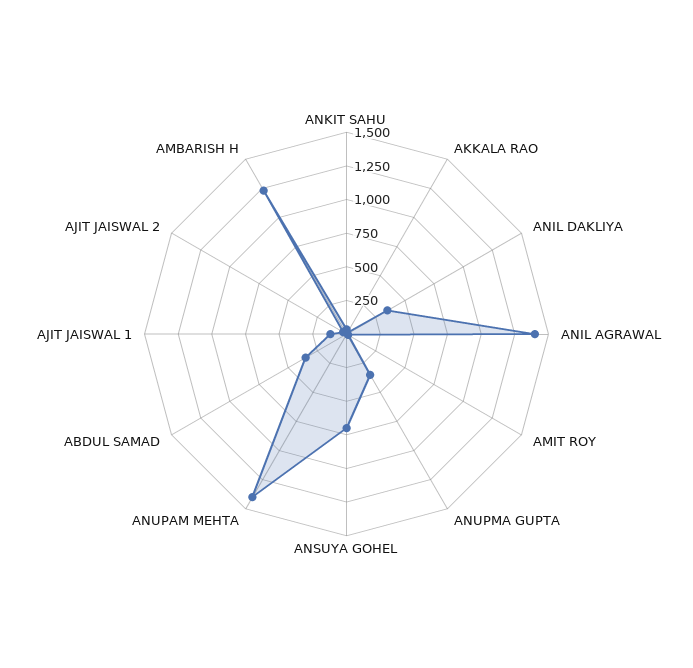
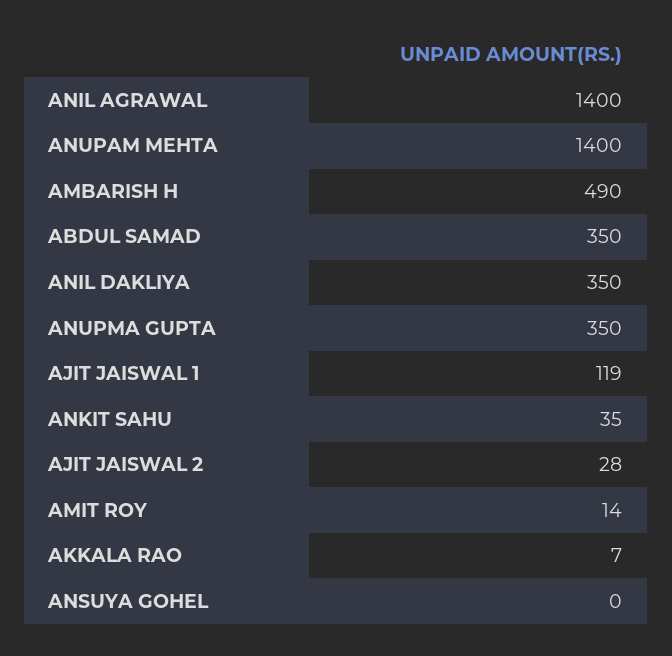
  {
    "ANKIT SAHU": 35,
    "AKKALA RAO": 7,
    "ANIL DAKLIYA": 350,
    "ANIL AGRAWAL": 1400,
    "AMIT ROY": 14,
    "ANUPMA GUPTA": 350,
-   "ANSUYA GOHEL": 750,
+   "ANSUYA GOHEL": 0,
    "ANUPAM MEHTA": 1400,
    "ABDUL SAMAD": 350,
    "AJIT JAISWAL 1": 119,
    "AJIT JAISWAL 2": 28,
-   "AMBARISH H": 1250
+   "AMBARISH H": 490
  }

